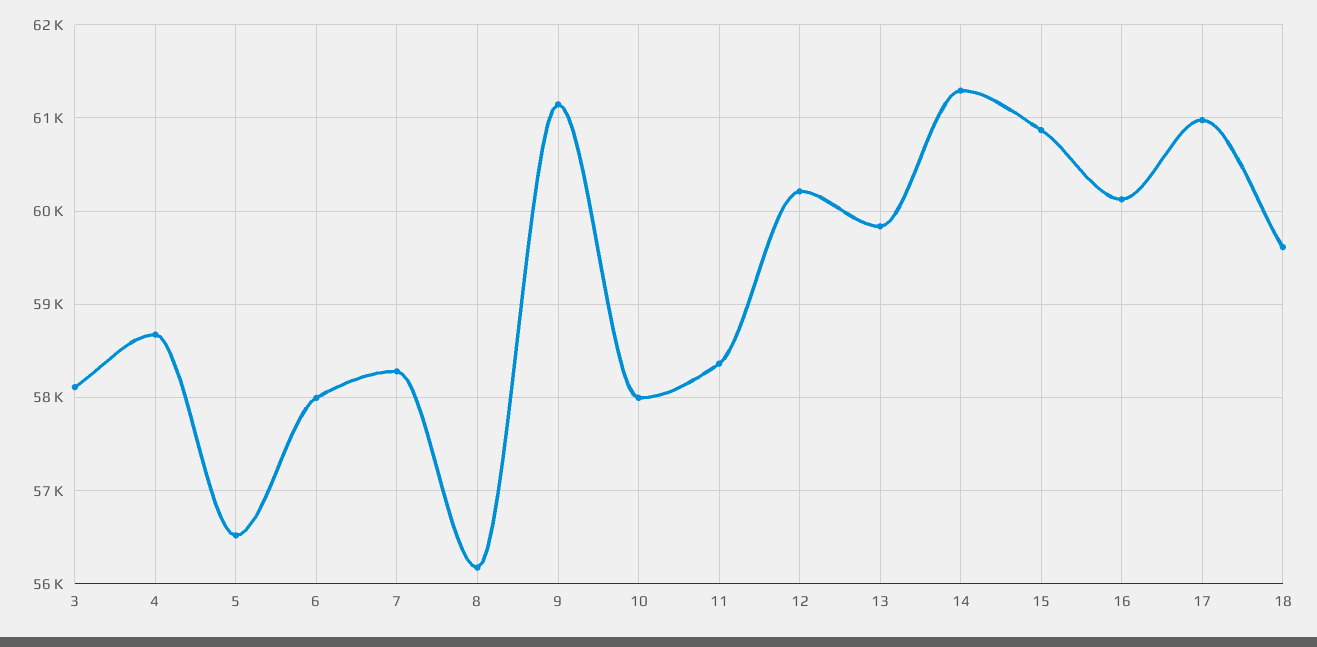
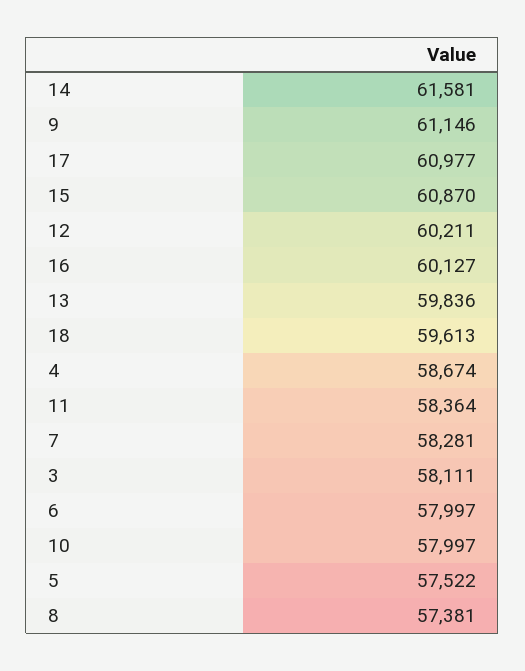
  {
    "3": 58111,
    "4": 58674,
-   "5": 56500,
+   "5": 57522,
    "6": 57997,
    "7": 58281,
-   "8": 56200,
+   "8": 57381,
    "9": 61146,
    "10": 57997,
    "11": 58364,
    "12": 60211,
    "13": 59836,
-   "14": 61300,
+   "14": 61581,
    "15": 60870,
    "16": 60127,
    "17": 60977,
    "18": 59613
  }

